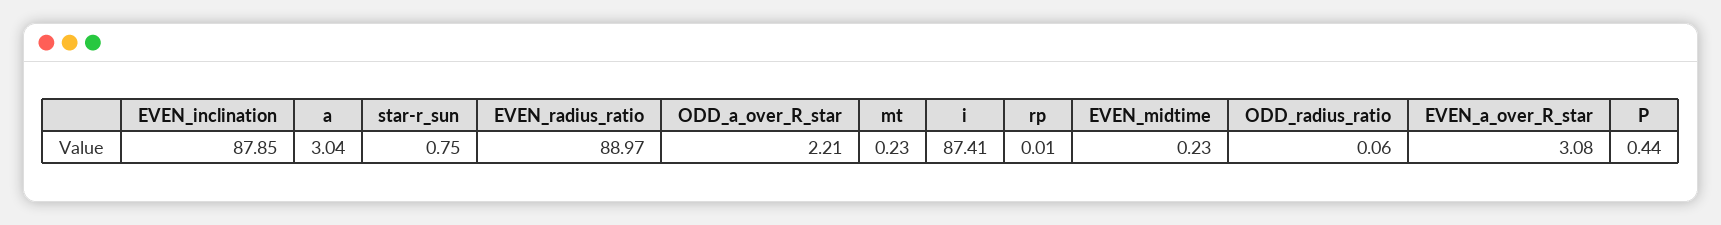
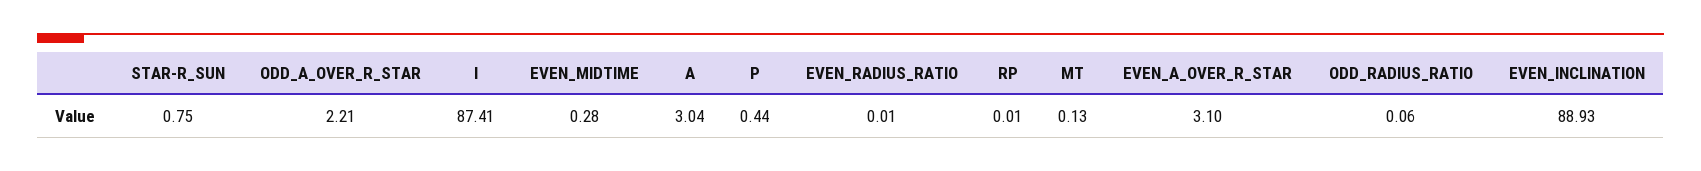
  {
-   "EVEN_inclination": 87.85,
+   "EVEN_inclination": 88.93,
    "a": 3.04,
    "star-r_sun": 0.75,
-   "EVEN_radius_ratio": 88.97,
+   "EVEN_radius_ratio": 0.01,
    "ODD_a_over_R_star": 2.21,
-   "mt": 0.23,
+   "mt": 0.13,
    "i": 87.41,
    "rp": 0.01,
-   "EVEN_midtime": 0.23,
+   "EVEN_midtime": 0.28,
    "ODD_radius_ratio": 0.06,
-   "EVEN_a_over_R_star": 3.08,
+   "EVEN_a_over_R_star": 3.1,
    "P": 0.44
  }

